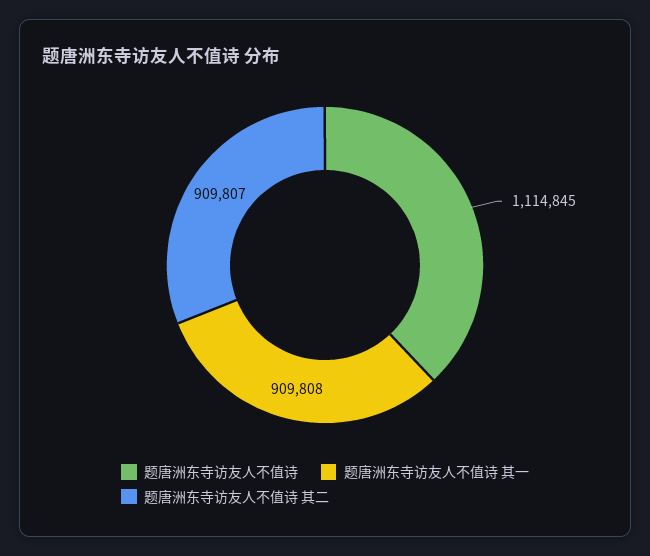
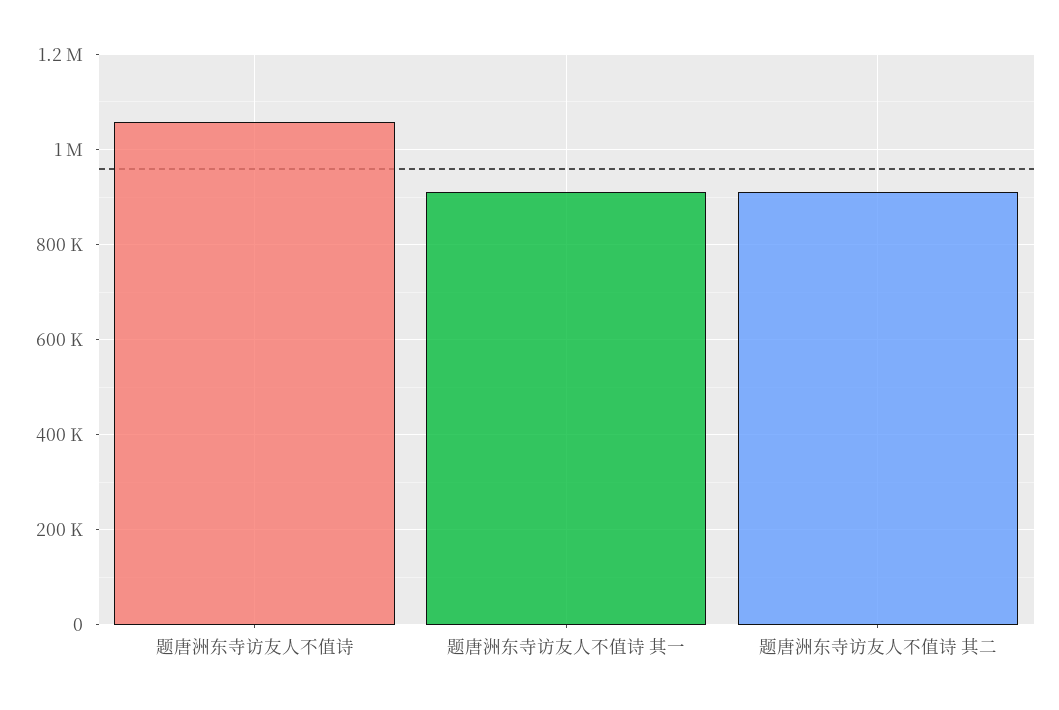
  {
-   "题唐洲东寺访友人不值诗": 1114845,
+   "题唐洲东寺访友人不值诗": 1060000,
    "题唐洲东寺访友人不值诗 其一": 909808,
    "题唐洲东寺访友人不值诗 其二": 909807
  }

